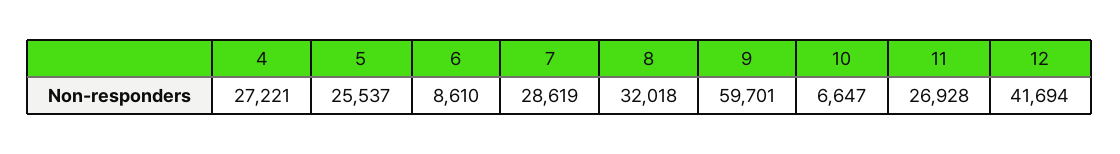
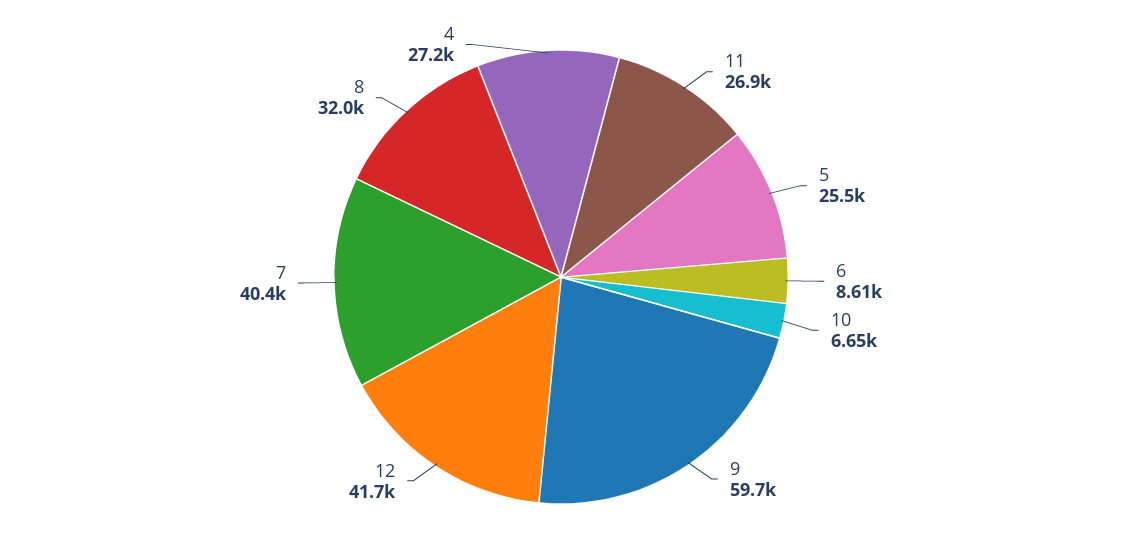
  {
    "4": 27221,
    "5": 25537,
    "6": 8610,
-   "7": 28619,
+   "7": 40400,
    "8": 32018,
    "9": 59701,
    "10": 6647,
    "11": 26928,
    "12": 41694
  }

